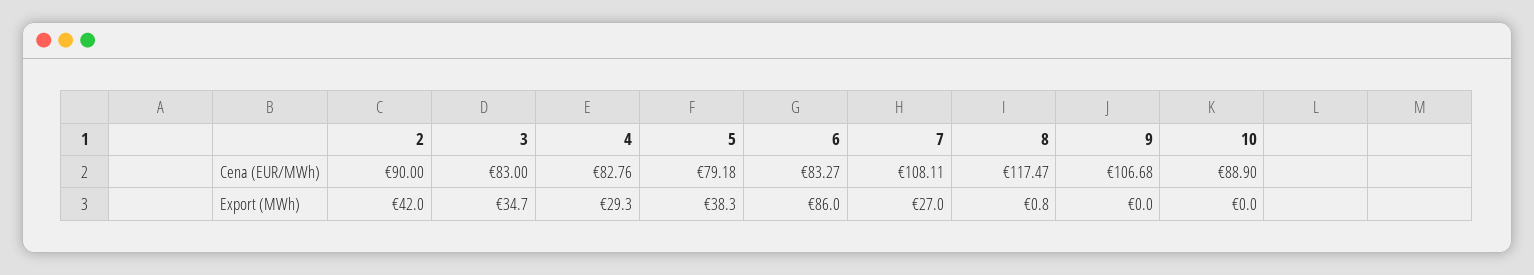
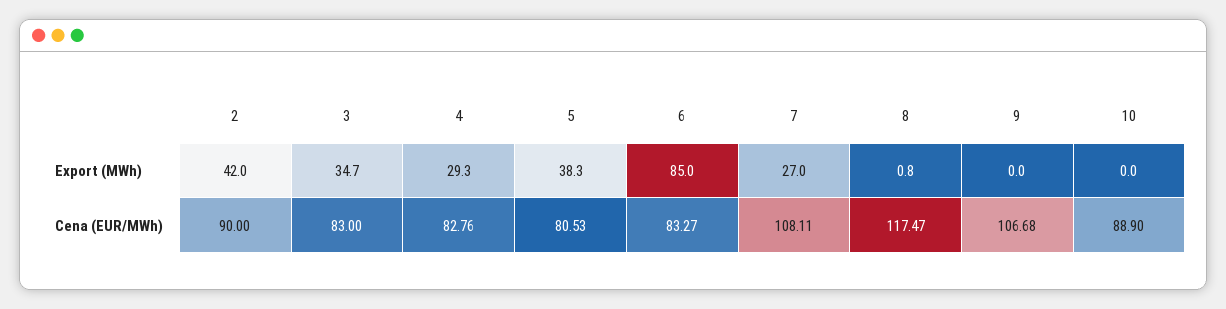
  {
    "2": {
      "Cena (EUR/MWh)": 90,
      "Export (MWh)": 42
    },
    "3": {
      "Cena (EUR/MWh)": 83,
      "Export (MWh)": 34.7
    },
    "4": {
      "Cena (EUR/MWh)": 82.76,
      "Export (MWh)": 29.3
    },
    "5": {
-     "Cena (EUR/MWh)": 79.18,
+     "Cena (EUR/MWh)": 80.53,
      "Export (MWh)": 38.3
    },
    "6": {
      "Cena (EUR/MWh)": 83.27,
-     "Export (MWh)": 86
+     "Export (MWh)": 85
    },
    "7": {
      "Cena (EUR/MWh)": 108.11,
      "Export (MWh)": 27
    },
    "8": {
      "Cena (EUR/MWh)": 117.47,
      "Export (MWh)": 0.8
    },
    "9": {
      "Cena (EUR/MWh)": 106.68,
      "Export (MWh)": 0
    },
    "10": {
      "Cena (EUR/MWh)": 88.9,
      "Export (MWh)": 0
    }
  }

